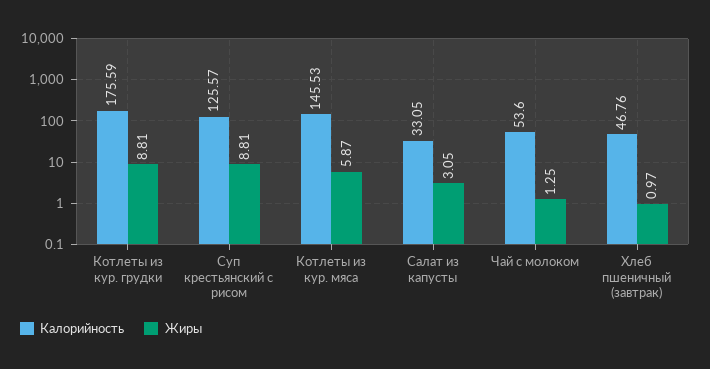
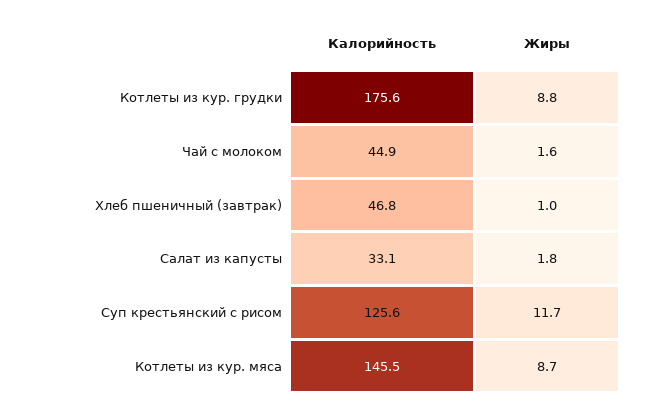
  {
    "Калорийность": {
      "Котлеты из кур. грудки": 175.59,
      "Суп крестьянский с рисом": 125.57,
      "Котлеты из кур. мяса": 145.53,
      "Салат из капусты": 33.05,
-     "Чай с молоком": 53.6,
+     "Чай с молоком": 44.9,
      "Хлеб пшеничный (завтрак)": 46.76
    },
    "Жиры": {
      "Котлеты из кур. грудки": 8.81,
-     "Суп крестьянский с рисом": 8.81,
+     "Суп крестьянский с рисом": 11.7,
-     "Котлеты из кур. мяса": 5.87,
+     "Котлеты из кур. мяса": 8.7,
-     "Салат из капусты": 3.05,
+     "Салат из капусты": 1.8,
-     "Чай с молоком": 1.25,
+     "Чай с молоком": 1.6,
      "Хлеб пшеничный (завтрак)": 0.97
    }
  }

